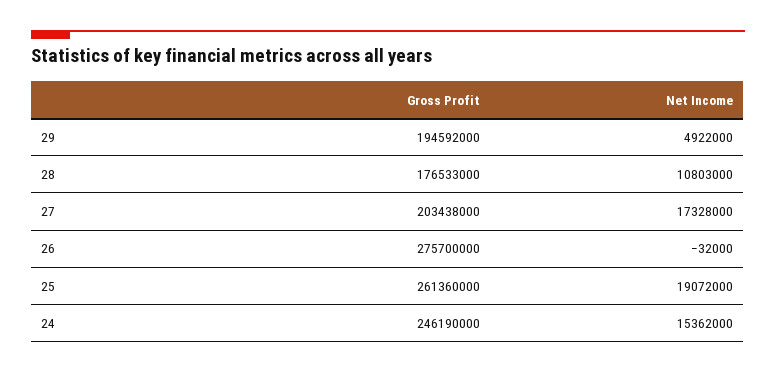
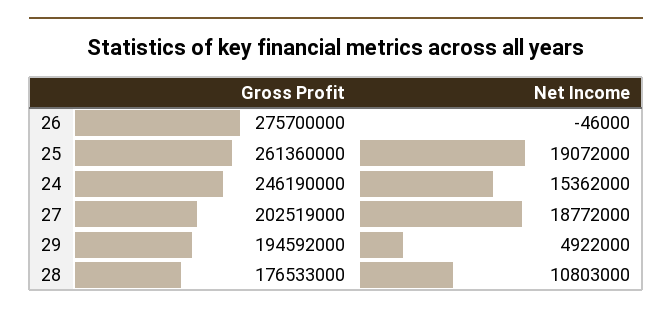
  {
    "Gross Profit": {
      "29": 194592000,
      "28": 176533000,
-     "27": 203438000,
+     "27": 202519000,
      "26": 275700000,
      "25": 261360000,
      "24": 246190000
    },
    "Net Income": {
      "29": 4922000,
      "28": 10803000,
-     "27": 17328000,
+     "27": 18772000,
-     "26": -32000,
+     "26": -46000,
      "25": 19072000,
      "24": 15362000
    }
  }

